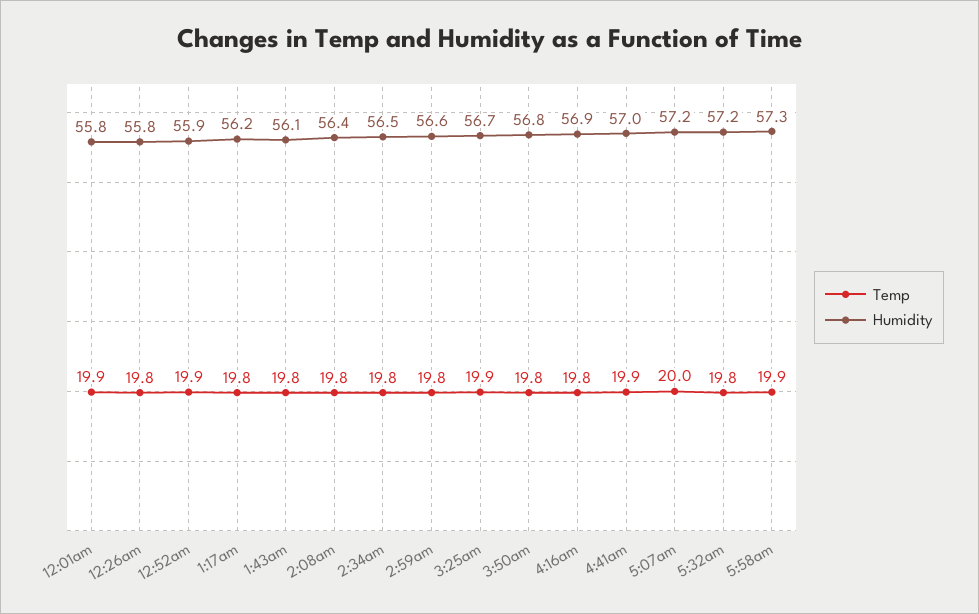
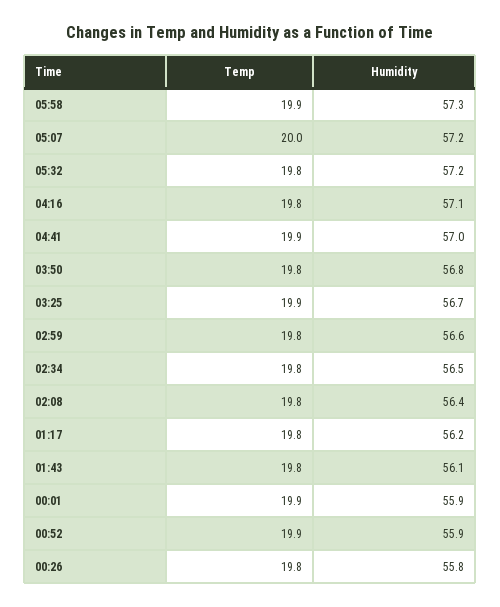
  {
    "Temp": {
      "12:01am": 19.9,
      "12:26am": 19.8,
      "12:52am": 19.9,
      "1:17am": 19.8,
      "1:43am": 19.8,
      "2:08am": 19.8,
      "2:34am": 19.8,
      "2:59am": 19.8,
      "3:25am": 19.9,
      "3:50am": 19.8,
      "4:16am": 19.8,
      "4:41am": 19.9,
      "5:07am": 20,
      "5:32am": 19.8,
      "5:58am": 19.9
    },
    "Humidity": {
-     "12:01am": 55.8,
+     "12:01am": 55.9,
      "12:26am": 55.8,
      "12:52am": 55.9,
      "1:17am": 56.2,
      "1:43am": 56.1,
      "2:08am": 56.4,
      "2:34am": 56.5,
      "2:59am": 56.6,
      "3:25am": 56.7,
      "3:50am": 56.8,
-     "4:16am": 56.9,
+     "4:16am": 57.1,
      "4:41am": 57,
      "5:07am": 57.2,
      "5:32am": 57.2,
      "5:58am": 57.3
    }
  }

